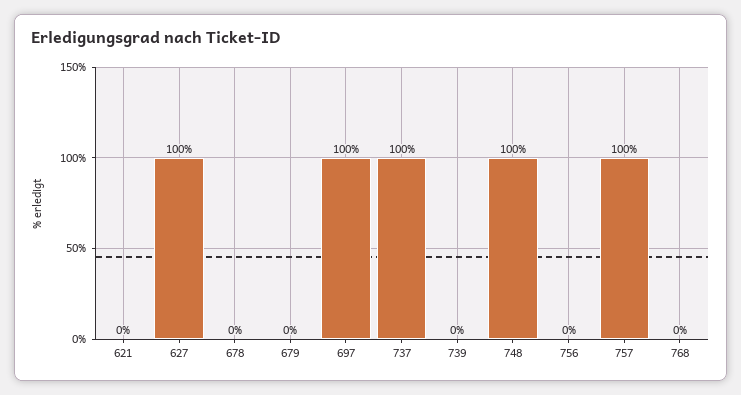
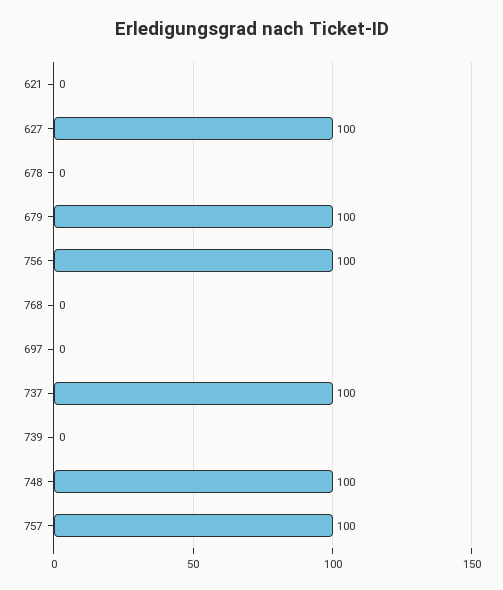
  {
    "621": 0,
    "627": 100,
    "678": 0,
-   "679": 0,
+   "679": 100,
-   "697": 100,
+   "697": 0,
    "737": 100,
    "739": 0,
    "748": 100,
-   "756": 0,
+   "756": 100,
    "757": 100,
    "768": 0
  }

